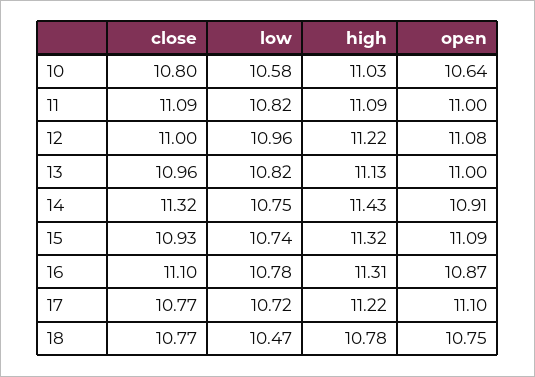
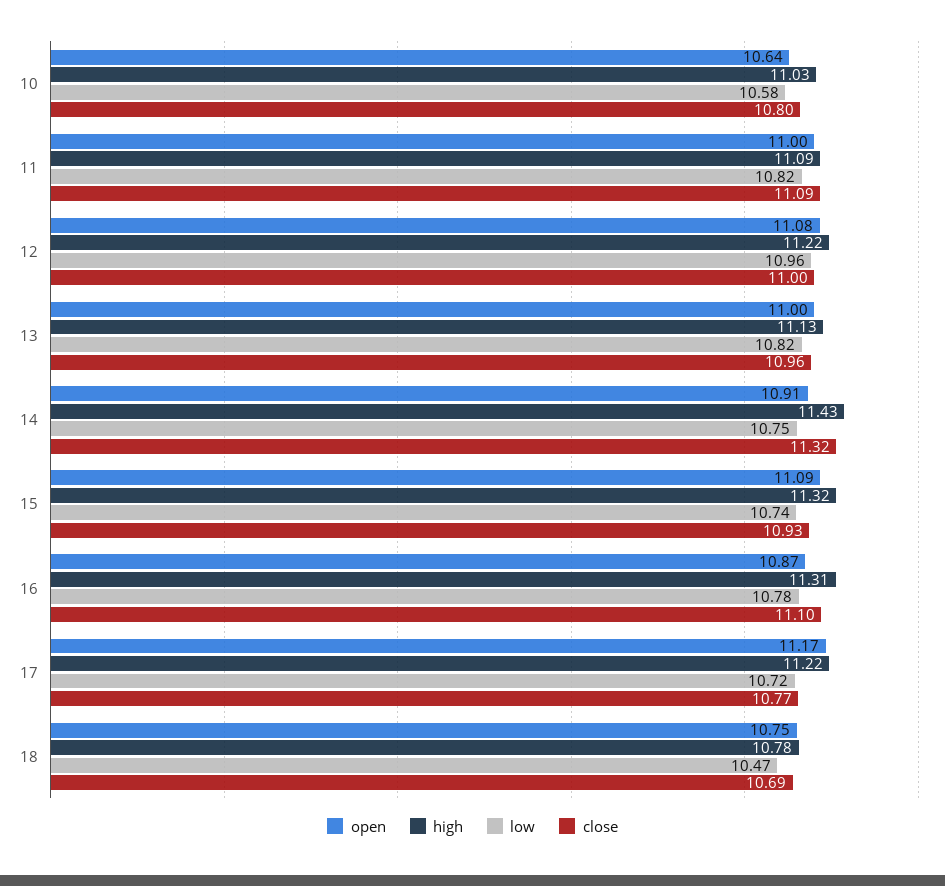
  {
    "close": {
      "10": 10.8,
      "11": 11.09,
      "12": 11,
      "13": 10.96,
      "14": 11.32,
      "15": 10.93,
      "16": 11.1,
      "17": 10.77,
-     "18": 10.77
+     "18": 10.69
    },
    "low": {
      "10": 10.58,
      "11": 10.82,
      "12": 10.96,
      "13": 10.82,
      "14": 10.75,
      "15": 10.74,
      "16": 10.78,
      "17": 10.72,
      "18": 10.47
    },
    "high": {
      "10": 11.03,
      "11": 11.09,
      "12": 11.22,
      "13": 11.13,
      "14": 11.43,
      "15": 11.32,
      "16": 11.31,
      "17": 11.22,
      "18": 10.78
    },
    "open": {
      "10": 10.64,
      "11": 11,
      "12": 11.08,
      "13": 11,
      "14": 10.91,
      "15": 11.09,
      "16": 10.87,
-     "17": 11.1,
+     "17": 11.17,
      "18": 10.75
    }
  }

